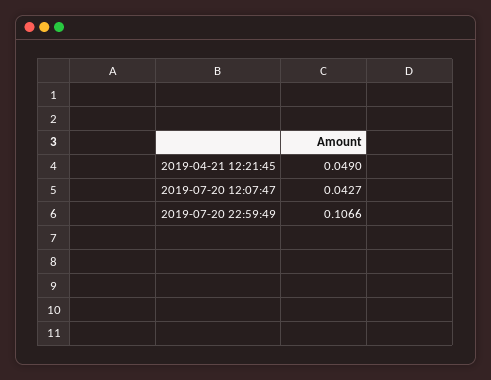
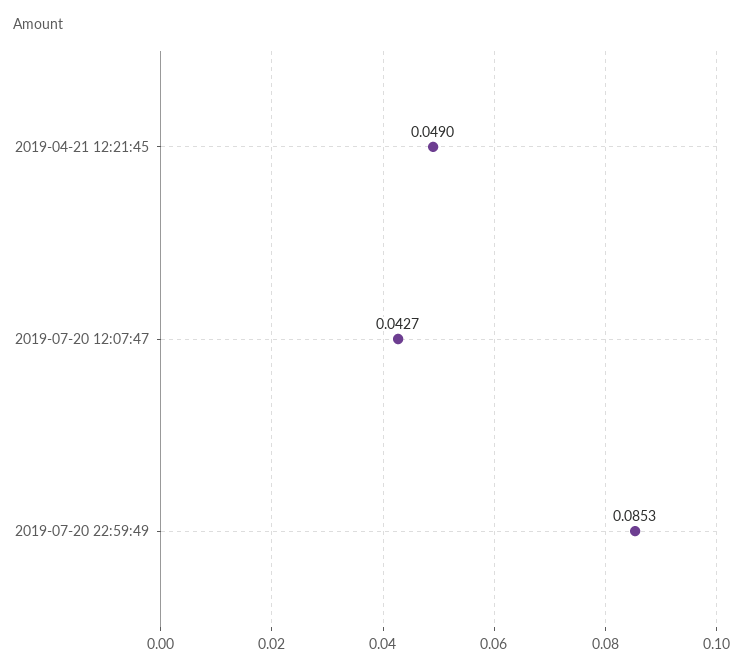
  {
    "2019-04-21 12:21:45": 0.049,
    "2019-07-20 12:07:47": 0.0427,
-   "2019-07-20 22:59:49": 0.1066
+   "2019-07-20 22:59:49": 0.0853
  }

